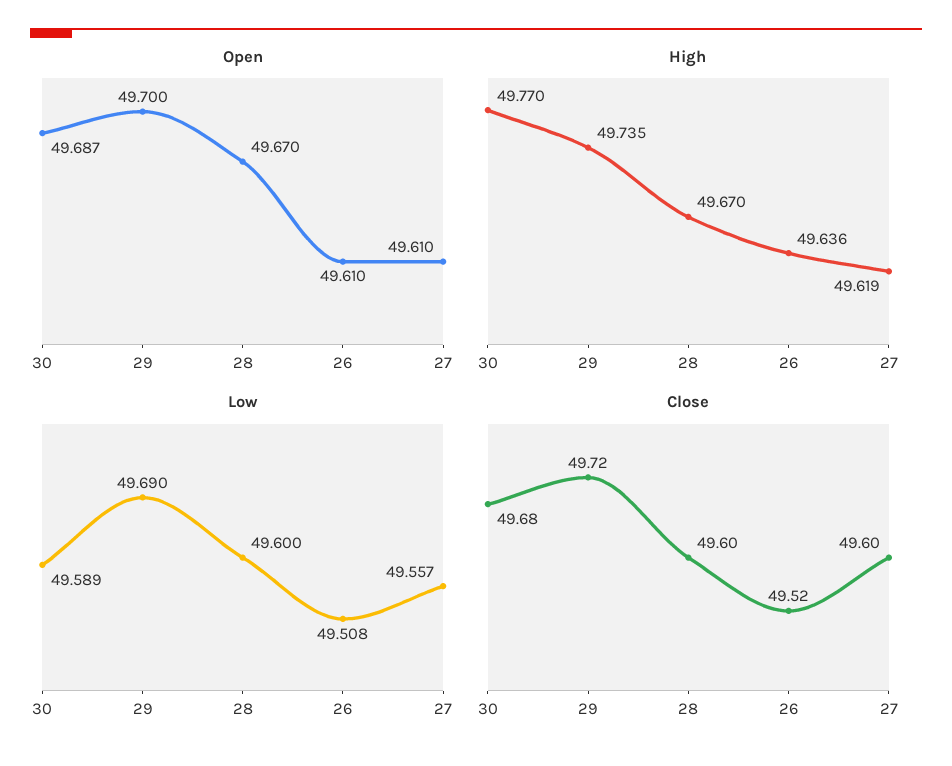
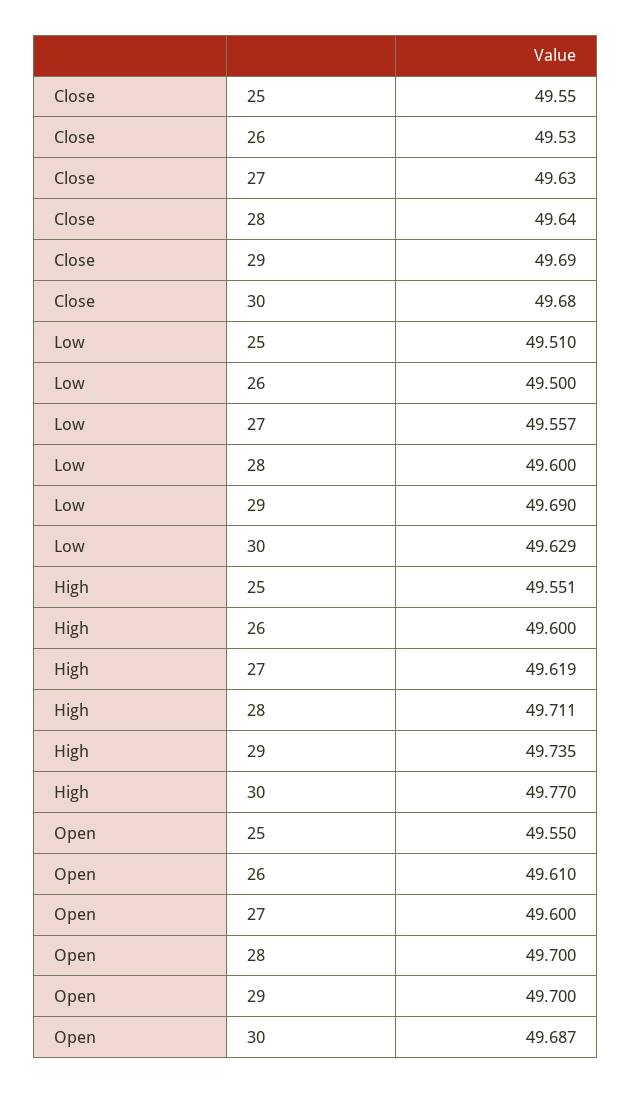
  {
    "Open": {
      "30": 49.687,
      "29": 49.7,
-     "28": 49.67,
+     "28": 49.7,
      "26": 49.61,
-     "27": 49.61
+     "27": 49.6,
+     "25": 49.55
    },
    "High": {
      "30": 49.77,
      "29": 49.735,
-     "28": 49.67,
+     "28": 49.711,
-     "26": 49.636,
+     "26": 49.6,
-     "27": 49.619
+     "27": 49.619,
+     "25": 49.551
    },
    "Low": {
-     "30": 49.589,
+     "30": 49.629,
      "29": 49.69,
      "28": 49.6,
-     "26": 49.508,
+     "26": 49.5,
-     "27": 49.557
+     "27": 49.557,
+     "25": 49.51
    },
    "Close": {
      "30": 49.68,
-     "29": 49.72,
+     "29": 49.69,
-     "28": 49.6,
+     "28": 49.64,
-     "26": 49.52,
+     "26": 49.53,
-     "27": 49.6
+     "27": 49.63,
+     "25": 49.55
    }
  }

